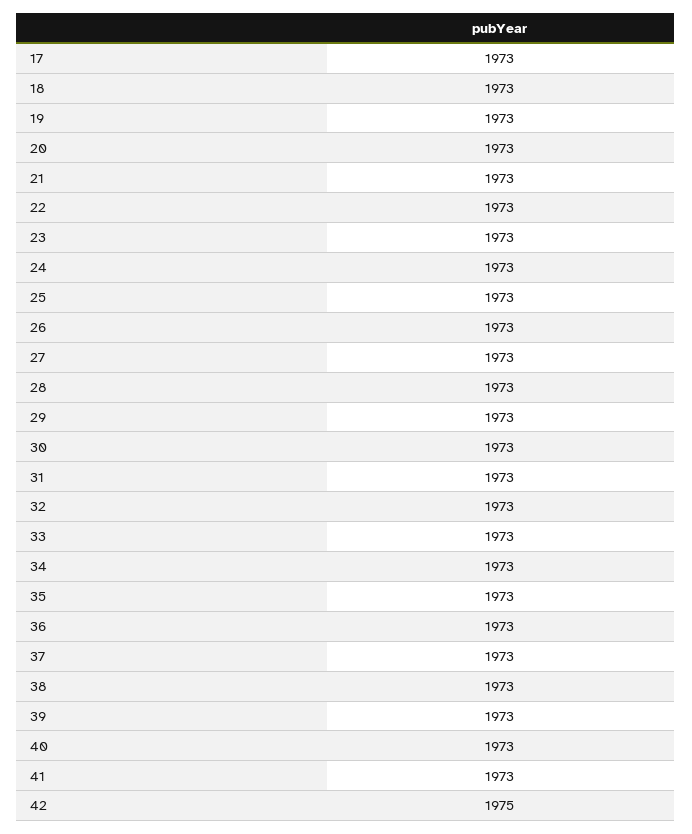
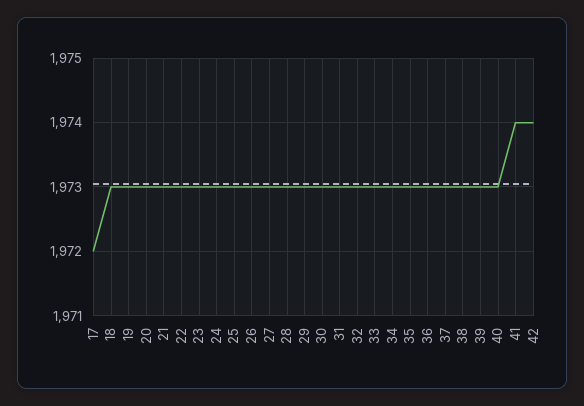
  {
-   "17": 1973,
+   "17": 1972,
    "18": 1973,
    "19": 1973,
    "20": 1973,
    "21": 1973,
    "22": 1973,
    "23": 1973,
    "24": 1973,
    "25": 1973,
    "26": 1973,
    "27": 1973,
    "28": 1973,
    "29": 1973,
    "30": 1973,
    "31": 1973,
    "32": 1973,
    "33": 1973,
    "34": 1973,
    "35": 1973,
    "36": 1973,
    "37": 1973,
    "38": 1973,
    "39": 1973,
    "40": 1973,
-   "41": 1973,
+   "41": 1974,
-   "42": 1975
+   "42": 1974
  }

